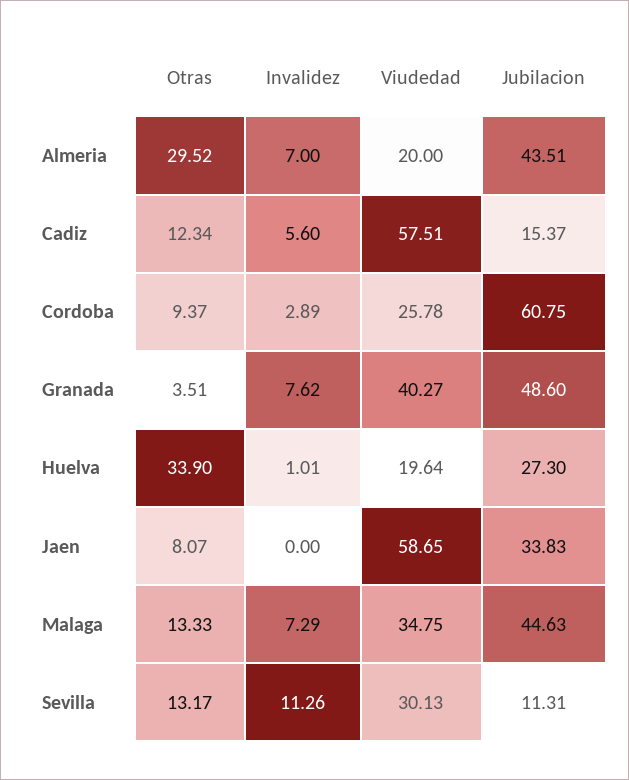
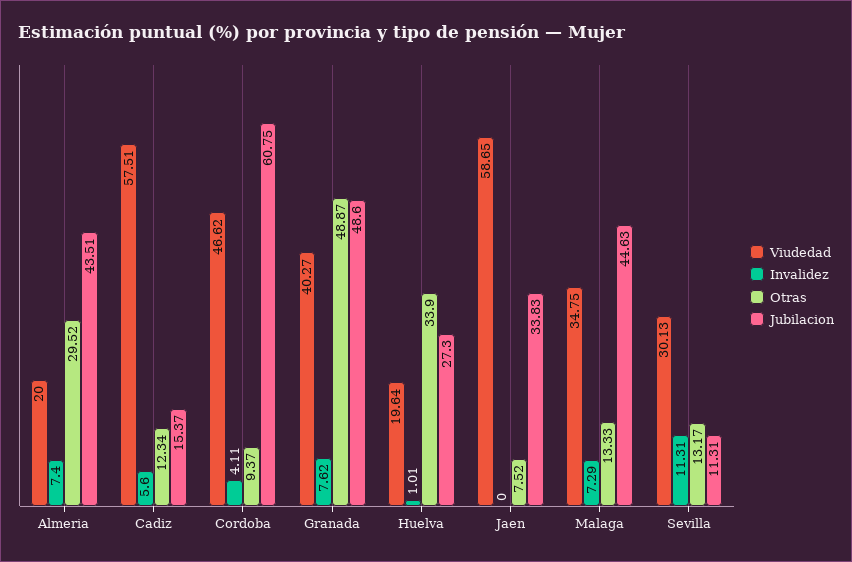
  {
    "Otras": {
      "Almeria": 29.52,
      "Cadiz": 12.34,
      "Cordoba": 9.37,
-     "Granada": 3.51,
+     "Granada": 48.87,
      "Huelva": 33.9,
-     "Jaen": 8.07,
+     "Jaen": 7.52,
      "Malaga": 13.33,
      "Sevilla": 13.17
    },
    "Invalidez": {
-     "Almeria": 7,
+     "Almeria": 7.4,
      "Cadiz": 5.6,
-     "Cordoba": 2.89,
+     "Cordoba": 4.11,
      "Granada": 7.62,
      "Huelva": 1.01,
      "Jaen": 0,
      "Malaga": 7.29,
-     "Sevilla": 11.26
+     "Sevilla": 11.31
    },
    "Viudedad": {
      "Almeria": 20,
      "Cadiz": 57.51,
-     "Cordoba": 25.78,
+     "Cordoba": 46.62,
      "Granada": 40.27,
      "Huelva": 19.64,
      "Jaen": 58.65,
      "Malaga": 34.75,
      "Sevilla": 30.13
    },
    "Jubilacion": {
      "Almeria": 43.51,
      "Cadiz": 15.37,
      "Cordoba": 60.75,
      "Granada": 48.6,
      "Huelva": 27.3,
      "Jaen": 33.83,
      "Malaga": 44.63,
      "Sevilla": 11.31
    }
  }

